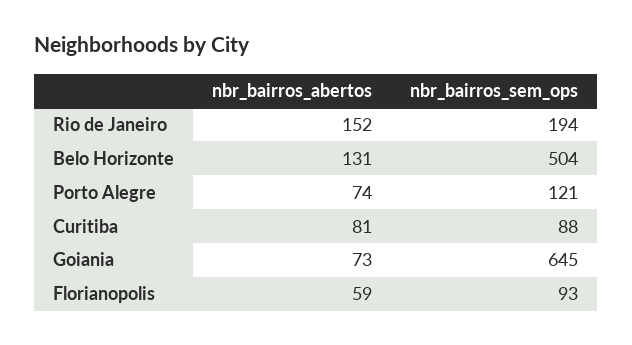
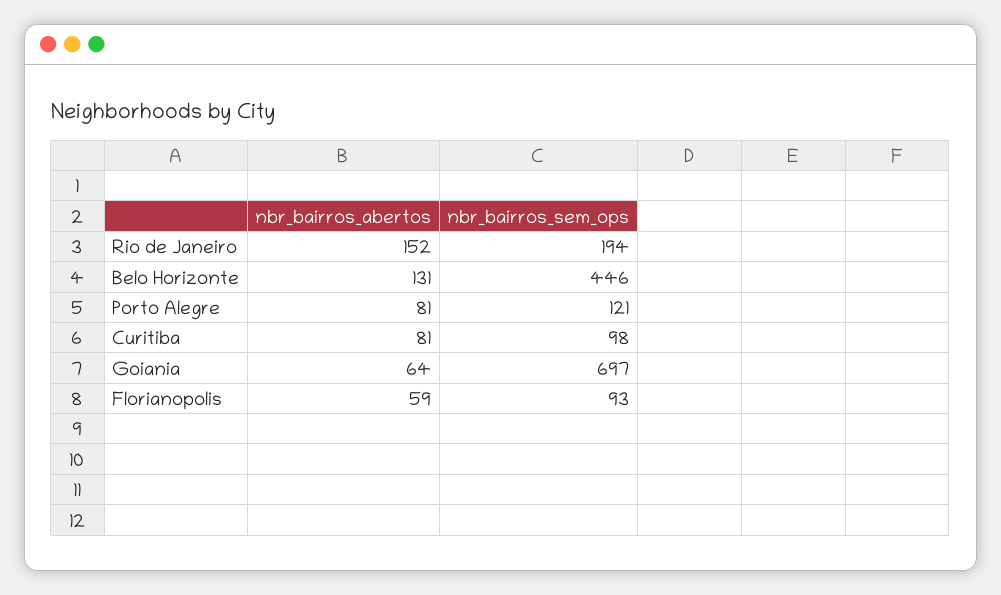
  {
    "nbr_bairros_abertos": {
      "Rio de Janeiro": 152,
      "Belo Horizonte": 131,
-     "Porto Alegre": 74,
+     "Porto Alegre": 81,
      "Curitiba": 81,
-     "Goiania": 73,
+     "Goiania": 64,
      "Florianopolis": 59
    },
    "nbr_bairros_sem_ops": {
      "Rio de Janeiro": 194,
-     "Belo Horizonte": 504,
+     "Belo Horizonte": 446,
      "Porto Alegre": 121,
-     "Curitiba": 88,
+     "Curitiba": 98,
-     "Goiania": 645,
+     "Goiania": 697,
      "Florianopolis": 93
    }
  }

